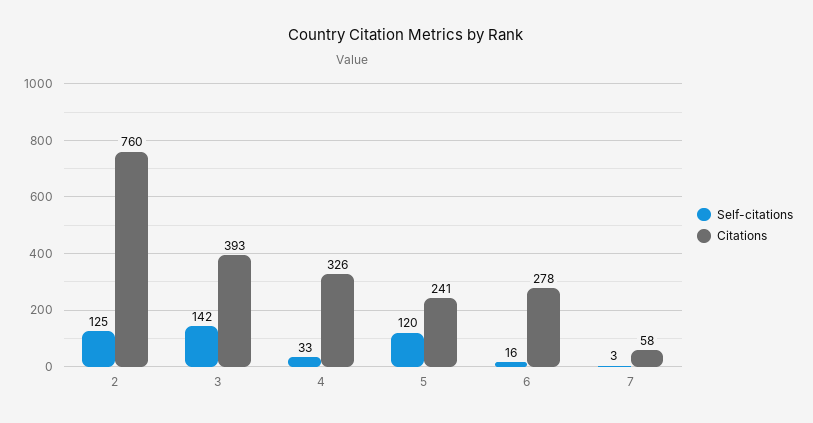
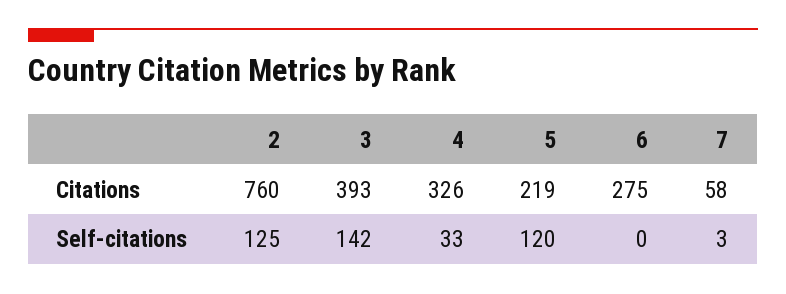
  {
    "Self-citations": {
      "2": 125,
      "3": 142,
      "4": 33,
      "5": 120,
-     "6": 16,
+     "6": 0,
      "7": 3
    },
    "Citations": {
      "2": 760,
      "3": 393,
      "4": 326,
-     "5": 241,
+     "5": 219,
-     "6": 278,
+     "6": 275,
      "7": 58
    }
  }

